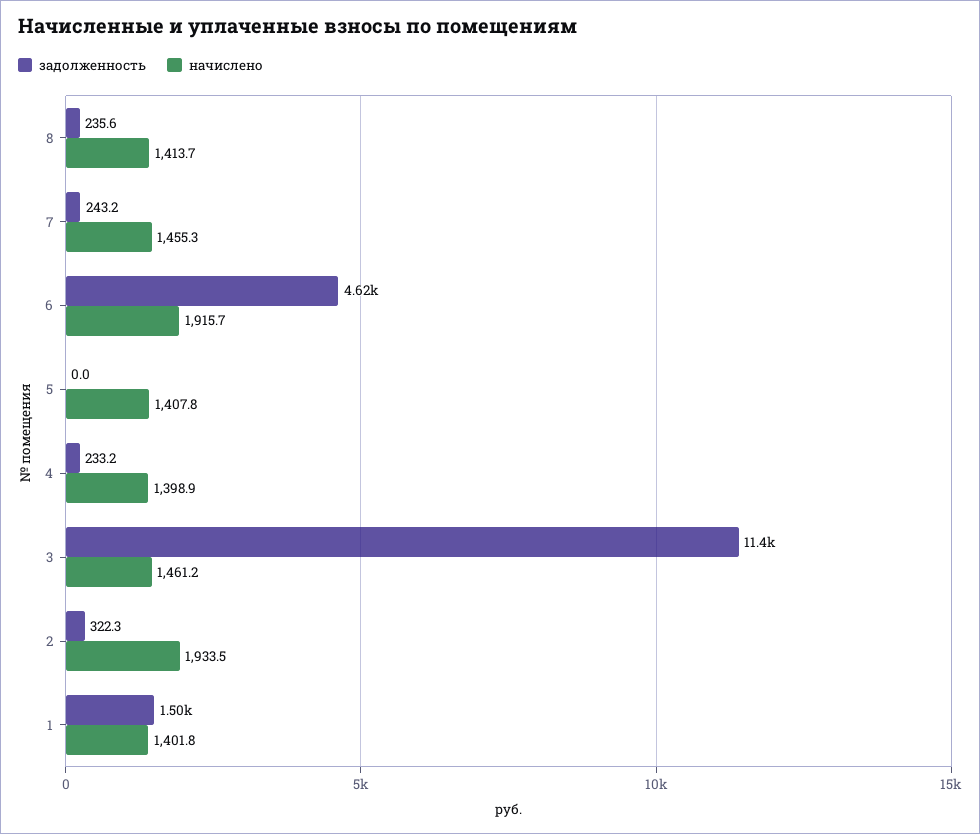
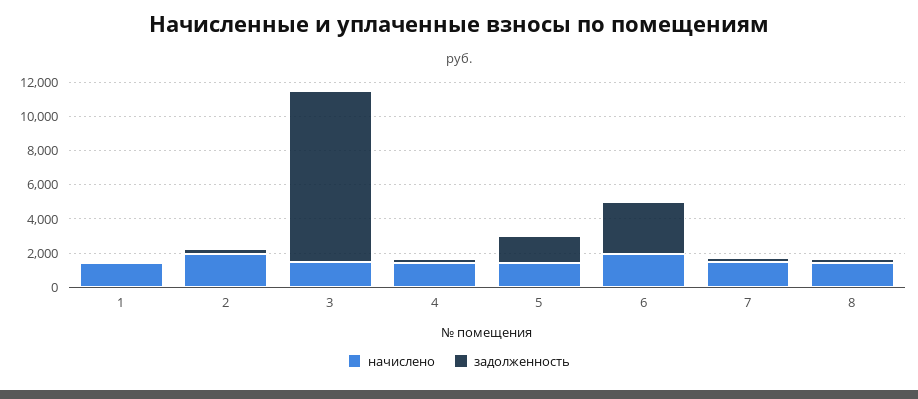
  {
    "задолженность": {
      "8": 235.6,
      "7": 243.2,
-     "6": 4620,
+     "6": 3000,
-     "5": 0,
+     "5": 1500,
      "4": 233.2,
-     "3": 11400,
+     "3": 10000,
      "2": 322.3,
-     "1": 1500
+     "1": 0
    },
    "начислено": {
      "8": 1413.7,
      "7": 1455.3,
      "6": 1915.7,
      "5": 1407.8,
      "4": 1398.9,
      "3": 1461.2,
      "2": 1933.5,
      "1": 1401.8
    }
  }

